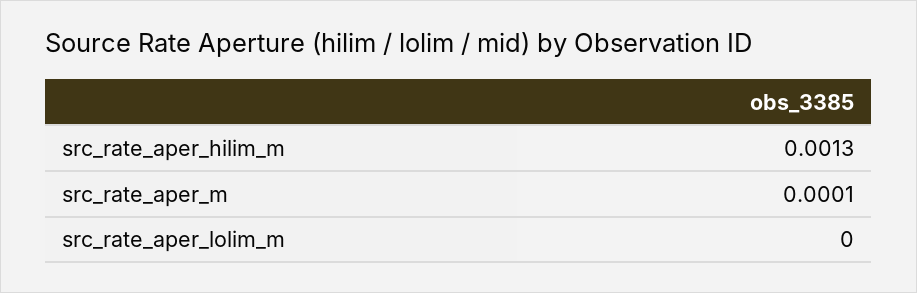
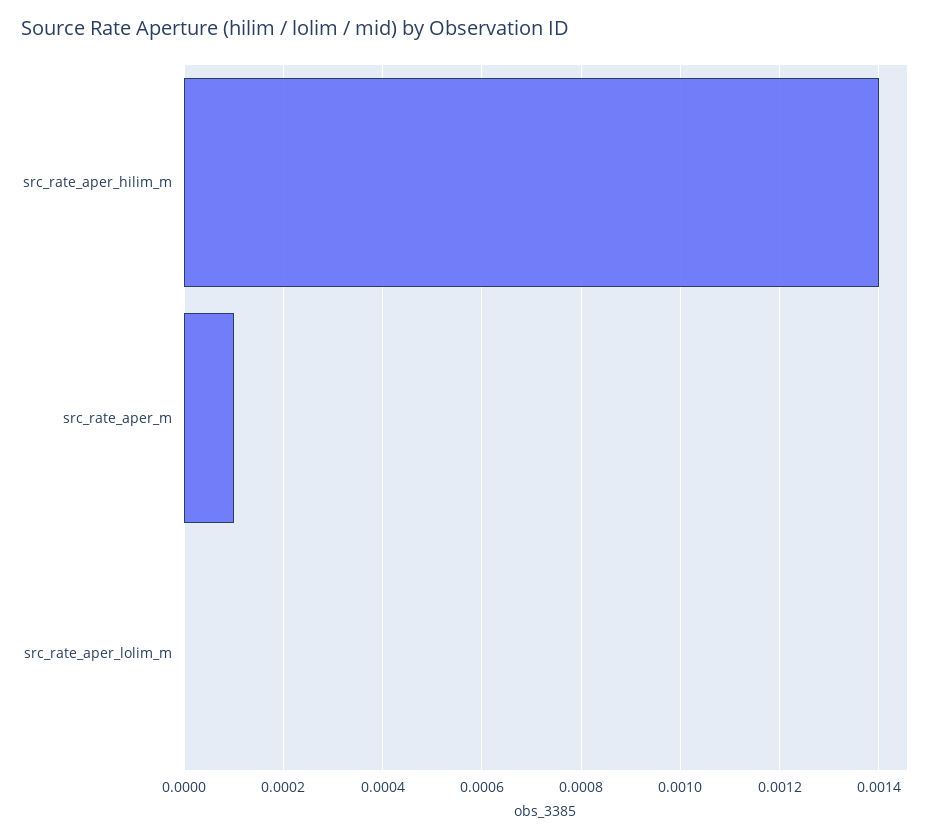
  {
-   "src_rate_aper_hilim_m": 0.0013,
+   "src_rate_aper_hilim_m": 0.0014,
    "src_rate_aper_m": 0.0001,
    "src_rate_aper_lolim_m": 0
  }

